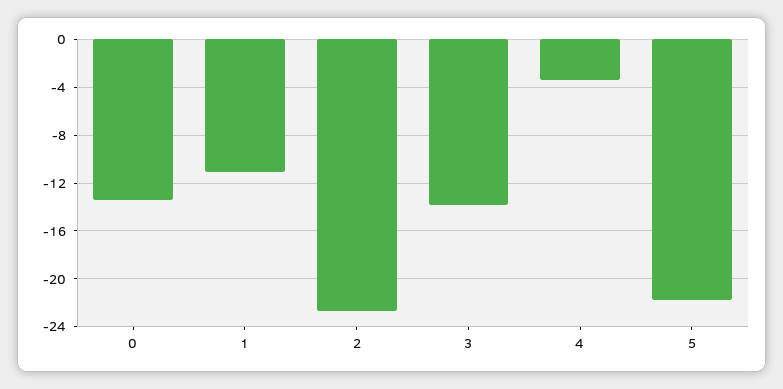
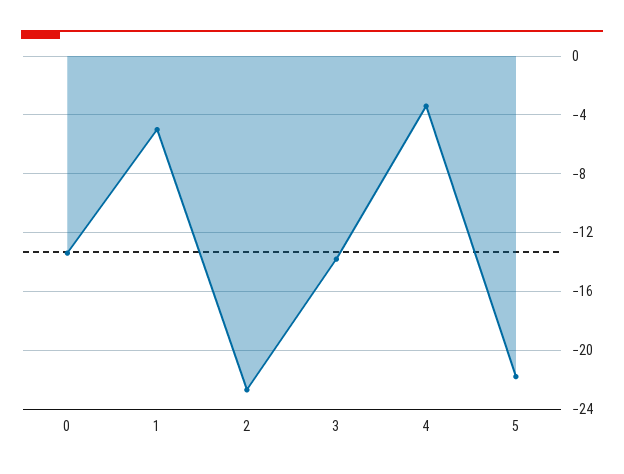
  {
    "0": -13.5,
-   "1": -11,
+   "1": -5,
    "2": -22.5,
    "3": -14,
    "4": -3.5,
    "5": -22
  }

